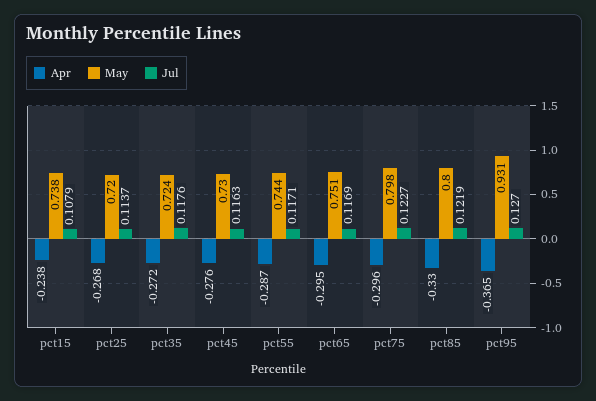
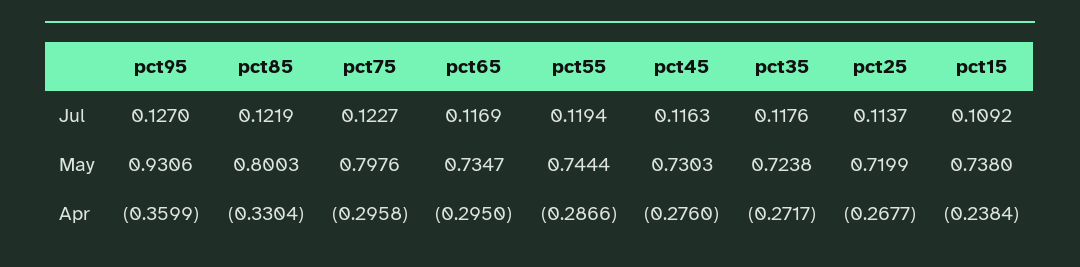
  {
    "Apr": {
      "pct15": -0.2384,
      "pct25": -0.2677,
      "pct35": -0.2717,
      "pct45": -0.276,
      "pct55": -0.2866,
      "pct65": -0.295,
      "pct75": -0.2958,
      "pct85": -0.3304,
-     "pct95": -0.365
+     "pct95": -0.3599
    },
    "May": {
      "pct15": 0.738,
      "pct25": 0.7199,
      "pct35": 0.7238,
      "pct45": 0.7303,
      "pct55": 0.7444,
-     "pct65": 0.751,
+     "pct65": 0.7347,
      "pct75": 0.7976,
      "pct85": 0.8003,
      "pct95": 0.9306
    },
    "Jul": {
-     "pct15": 0.1079,
+     "pct15": 0.1092,
      "pct25": 0.1137,
      "pct35": 0.1176,
      "pct45": 0.1163,
-     "pct55": 0.1171,
+     "pct55": 0.1194,
      "pct65": 0.1169,
      "pct75": 0.1227,
      "pct85": 0.1219,
      "pct95": 0.127
    }
  }

